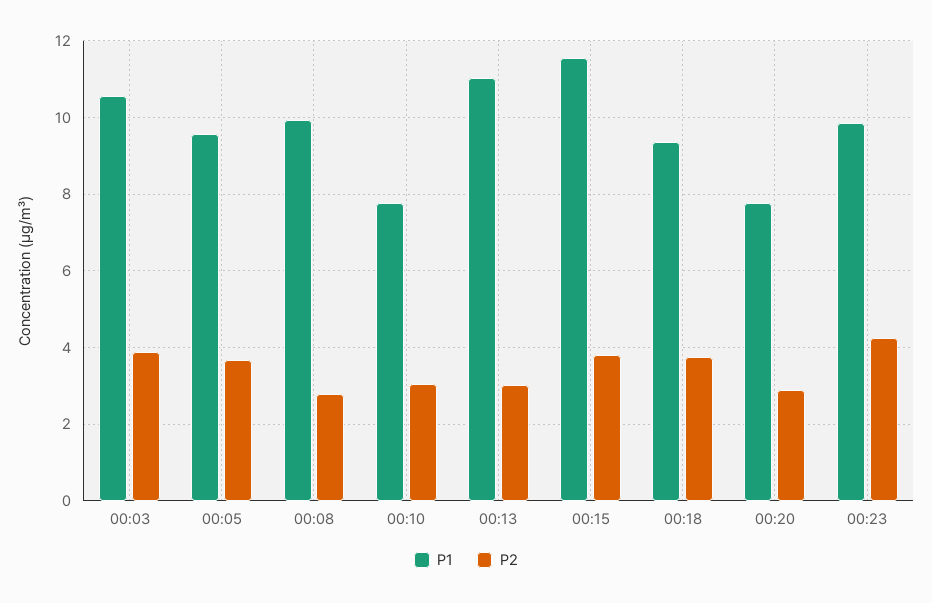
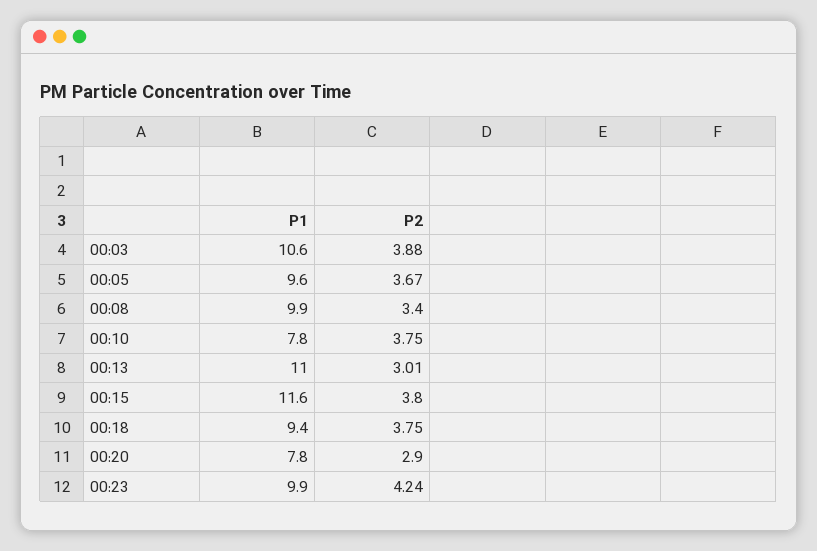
  {
    "P1": {
      "00:03": 10.6,
      "00:05": 9.6,
      "00:08": 9.9,
      "00:10": 7.8,
      "00:13": 11,
      "00:15": 11.6,
      "00:18": 9.4,
      "00:20": 7.8,
      "00:23": 9.9
    },
    "P2": {
      "00:03": 3.88,
      "00:05": 3.67,
-     "00:08": 2.8,
+     "00:08": 3.4,
-     "00:10": 3,
+     "00:10": 3.75,
      "00:13": 3.01,
      "00:15": 3.8,
      "00:18": 3.75,
      "00:20": 2.9,
      "00:23": 4.24
    }
  }

